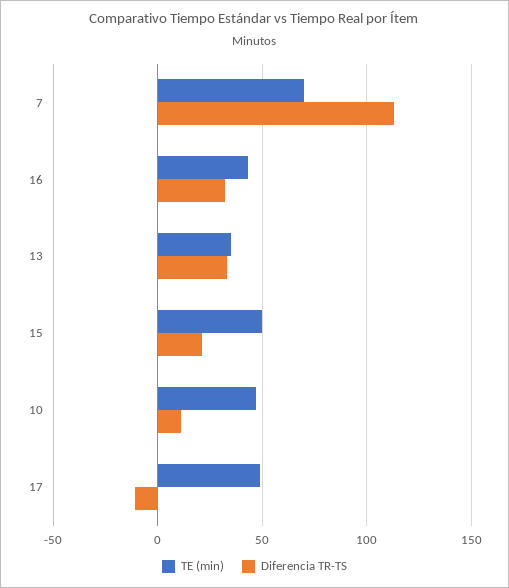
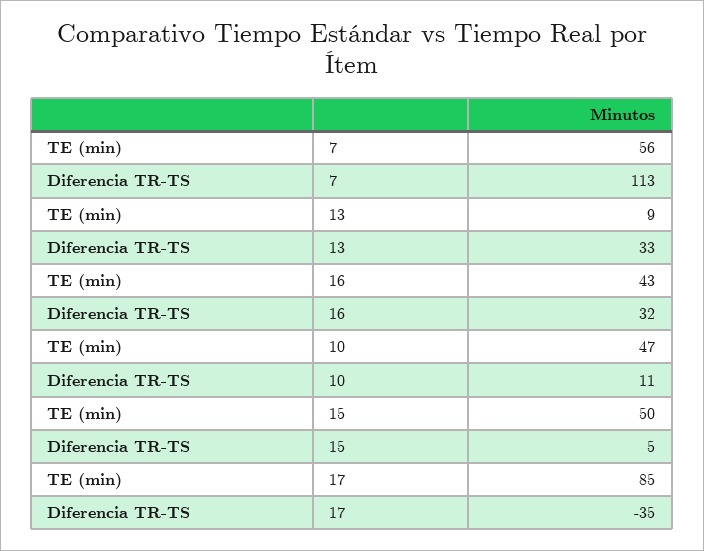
  {
    "TE (min)": {
-     "7": 70,
+     "7": 56,
      "16": 43,
-     "13": 35,
+     "13": 9,
      "15": 50,
      "10": 47,
-     "17": 50
+     "17": 85
    },
    "Diferencia TR-TS": {
      "7": 113,
      "16": 32,
      "13": 33,
-     "15": 20,
+     "15": 5,
      "10": 11,
-     "17": -10
+     "17": -35
    }
  }

